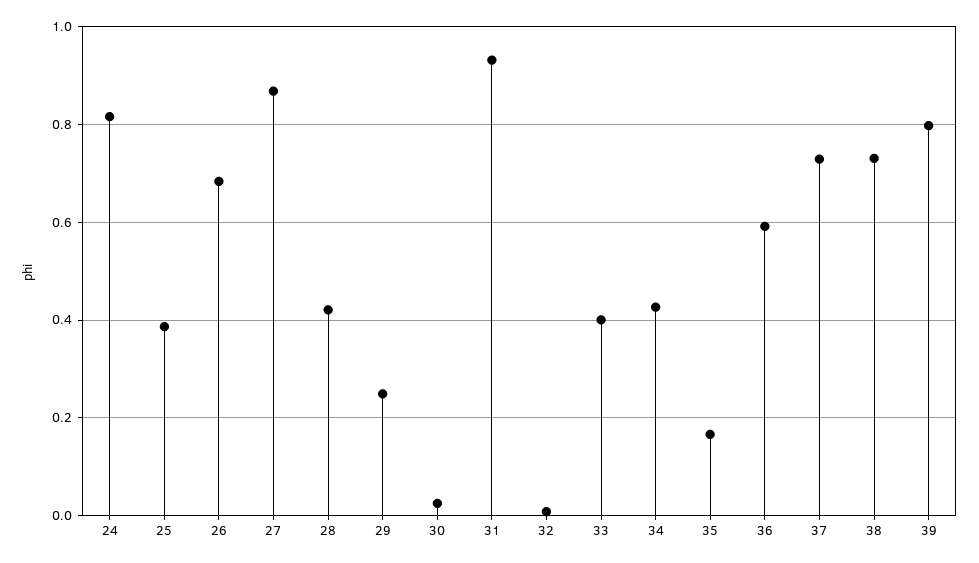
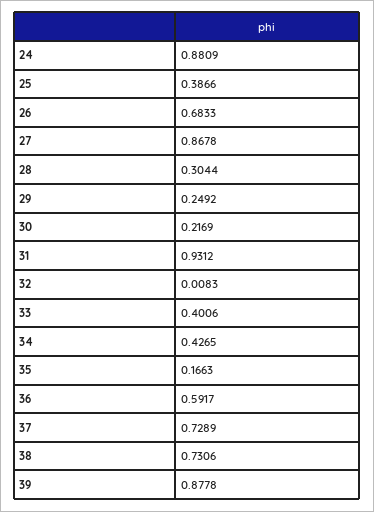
  {
-   "24": 0.82,
+   "24": 0.8809,
    "25": 0.3866,
    "26": 0.6833,
    "27": 0.8678,
-   "28": 0.42,
+   "28": 0.3044,
    "29": 0.2492,
-   "30": 0.02,
+   "30": 0.2169,
    "31": 0.9312,
    "32": 0.0083,
    "33": 0.4006,
    "34": 0.4265,
    "35": 0.1663,
    "36": 0.5917,
    "37": 0.7289,
    "38": 0.7306,
-   "39": 0.8
+   "39": 0.8778
  }

